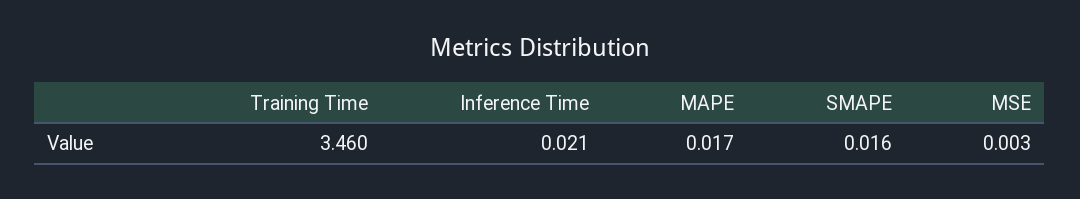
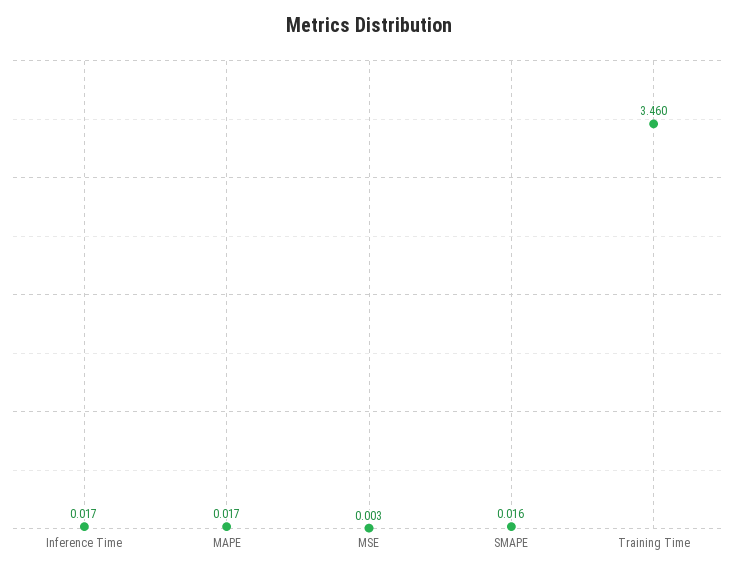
  {
    "Training Time": 3.46,
-   "Inference Time": 0.021,
+   "Inference Time": 0.017,
    "MAPE": 0.017,
    "SMAPE": 0.016,
    "MSE": 0.003
  }

